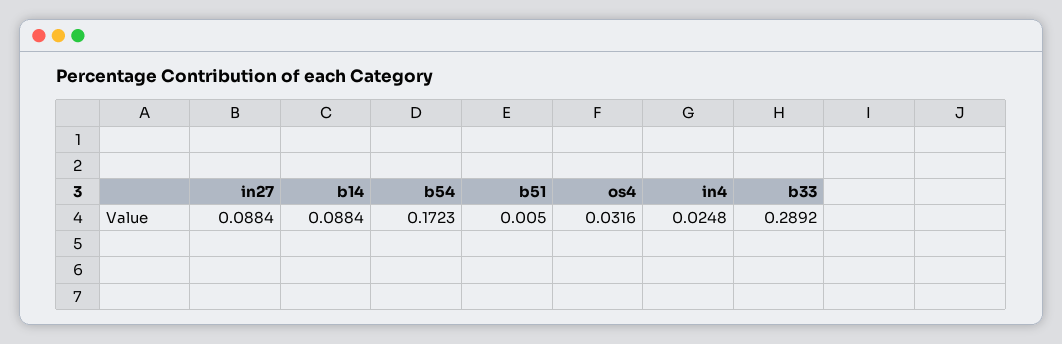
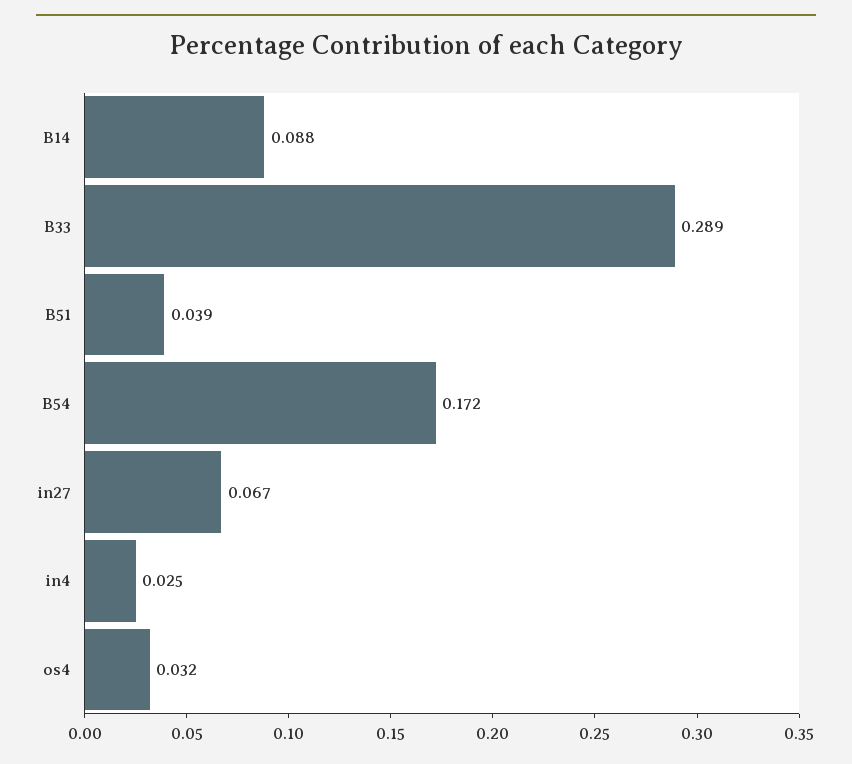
  {
-   "in27": 0.0884,
+   "in27": 0.067,
    "b14": 0.0884,
    "b54": 0.1723,
-   "b51": 0.005,
+   "b51": 0.039,
    "os4": 0.0316,
    "in4": 0.0248,
    "b33": 0.2892
  }

